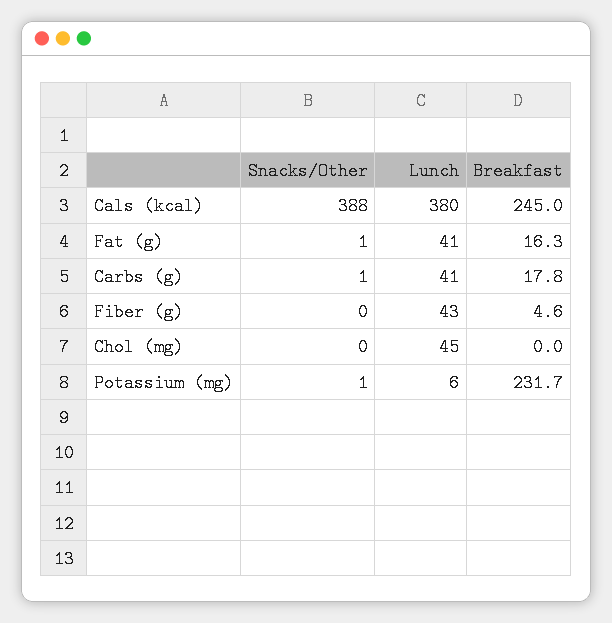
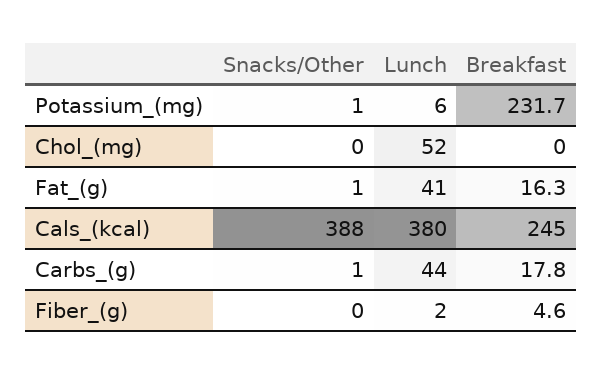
  {
    "Snacks/Other": {
      "Cals (kcal)": 388,
      "Fat (g)": 1,
      "Carbs (g)": 1,
      "Fiber (g)": 0,
      "Chol (mg)": 0,
      "Potassium (mg)": 1
    },
    "Lunch": {
      "Cals (kcal)": 380,
      "Fat (g)": 41,
-     "Carbs (g)": 41,
+     "Carbs (g)": 44,
-     "Fiber (g)": 43,
+     "Fiber (g)": 2,
-     "Chol (mg)": 45,
+     "Chol (mg)": 52,
      "Potassium (mg)": 6
    },
    "Breakfast": {
      "Cals (kcal)": 245,
      "Fat (g)": 16.3,
      "Carbs (g)": 17.8,
      "Fiber (g)": 4.6,
      "Chol (mg)": 0,
      "Potassium (mg)": 231.7
    }
  }

